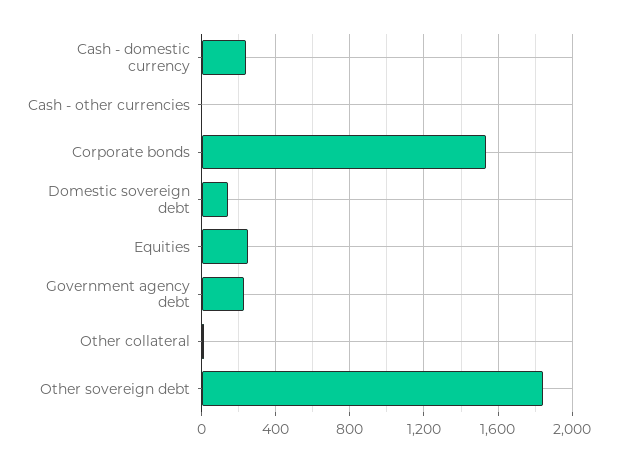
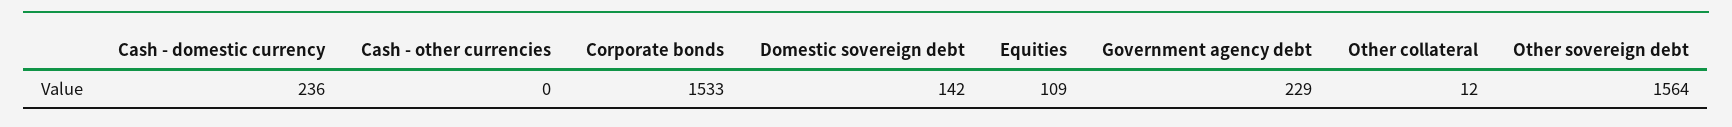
  {
    "Cash - domestic currency": 236,
    "Cash - other currencies": 0,
    "Corporate bonds": 1533,
    "Domestic sovereign debt": 142,
-   "Equities": 250,
+   "Equities": 109,
    "Government agency debt": 229,
    "Other collateral": 12,
-   "Other sovereign debt": 1850
+   "Other sovereign debt": 1564
  }

